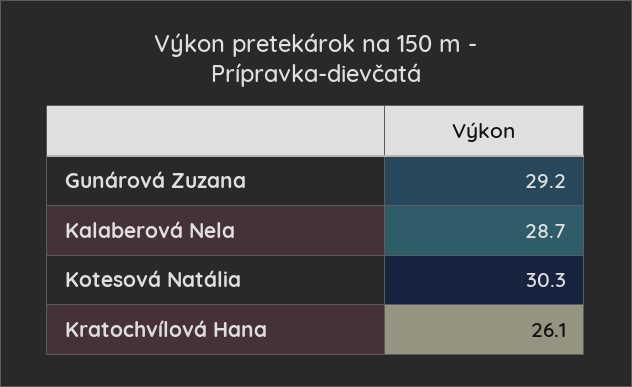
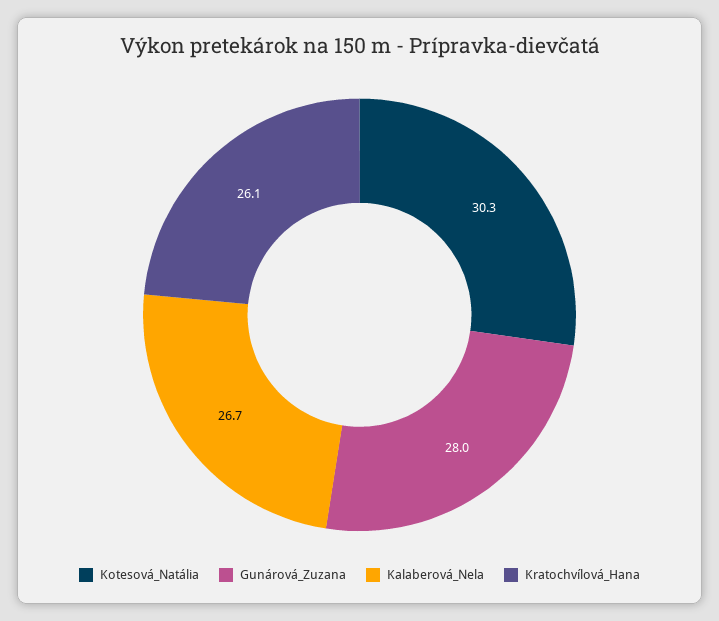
  {
-   "Gunárová Zuzana": 29.2,
+   "Gunárová Zuzana": 28,
-   "Kalaberová Nela": 28.7,
+   "Kalaberová Nela": 26.7,
    "Kotesová Natália": 30.3,
    "Kratochvílová Hana": 26.1
  }

